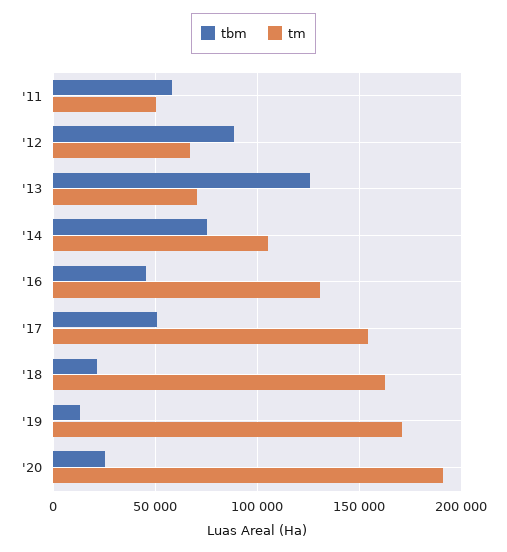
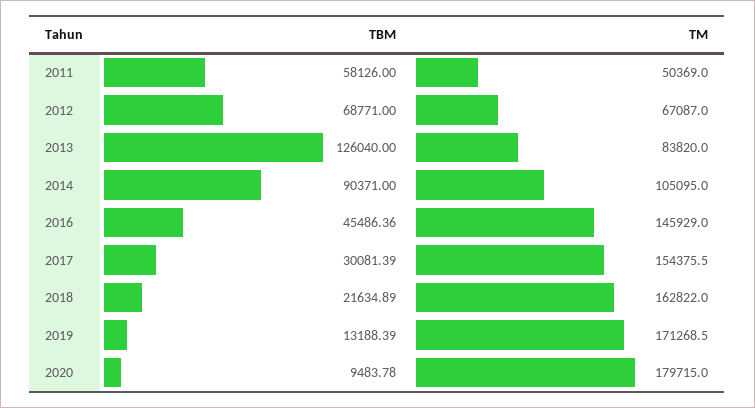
  {
    "tbm": {
      "'11": 58126,
-     "'12": 90000,
+     "'12": 68771,
      "'13": 126040,
-     "'14": 75000,
+     "'14": 90371,
      "'16": 45486.36,
-     "'17": 50000,
+     "'17": 30081.39,
      "'18": 21634.89,
      "'19": 13188.39,
-     "'20": 25000
+     "'20": 9483.78
    },
    "tm": {
      "'11": 50369,
      "'12": 67087,
-     "'13": 70000,
+     "'13": 83820,
      "'14": 105095,
-     "'16": 130000,
+     "'16": 145929,
      "'17": 154375.5,
      "'18": 162822,
      "'19": 171268.5,
-     "'20": 190000
+     "'20": 179715
    }
  }

